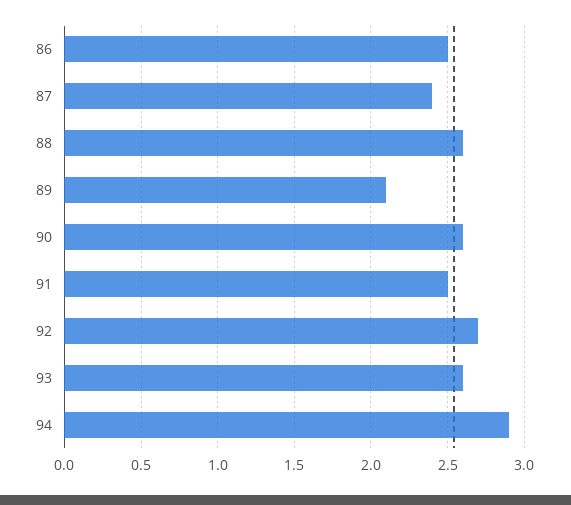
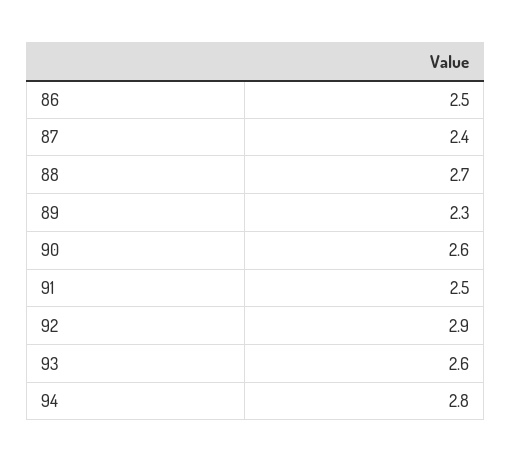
  {
    "86": 2.5,
    "87": 2.4,
-   "88": 2.6,
+   "88": 2.7,
-   "89": 2.1,
+   "89": 2.3,
    "90": 2.6,
    "91": 2.5,
-   "92": 2.7,
+   "92": 2.9,
    "93": 2.6,
-   "94": 2.9
+   "94": 2.8
  }

